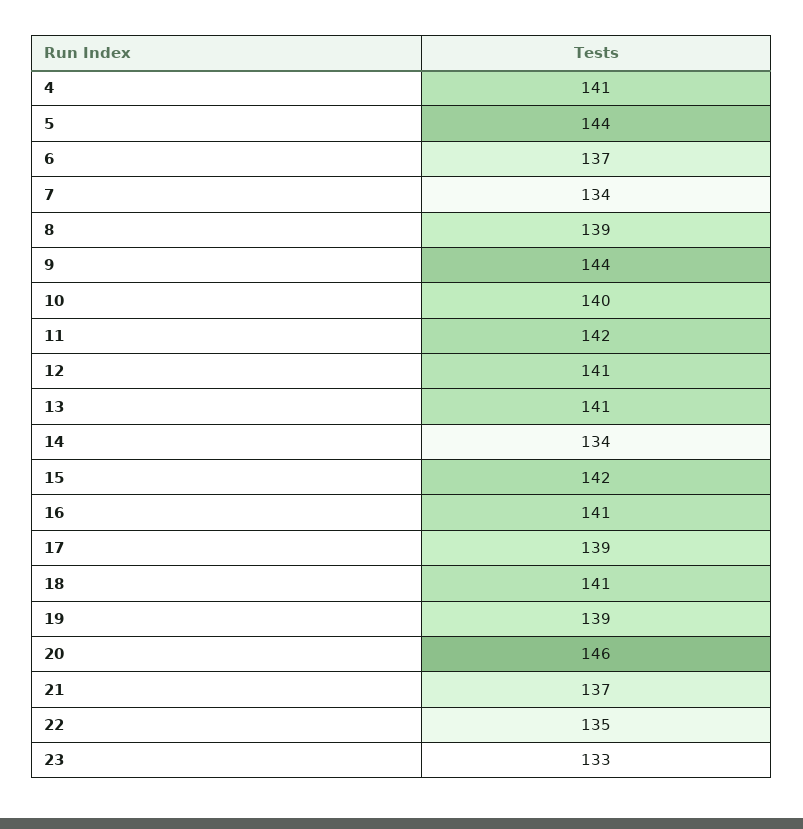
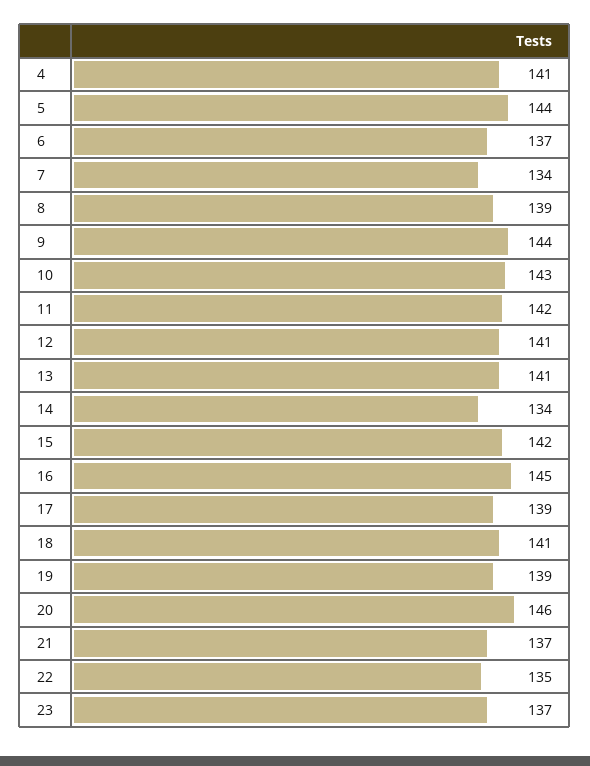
  {
    "4": 141,
    "5": 144,
    "6": 137,
    "7": 134,
    "8": 139,
    "9": 144,
-   "10": 140,
+   "10": 143,
    "11": 142,
    "12": 141,
    "13": 141,
    "14": 134,
    "15": 142,
-   "16": 141,
+   "16": 145,
    "17": 139,
    "18": 141,
    "19": 139,
    "20": 146,
    "21": 137,
    "22": 135,
-   "23": 133
+   "23": 137
  }

